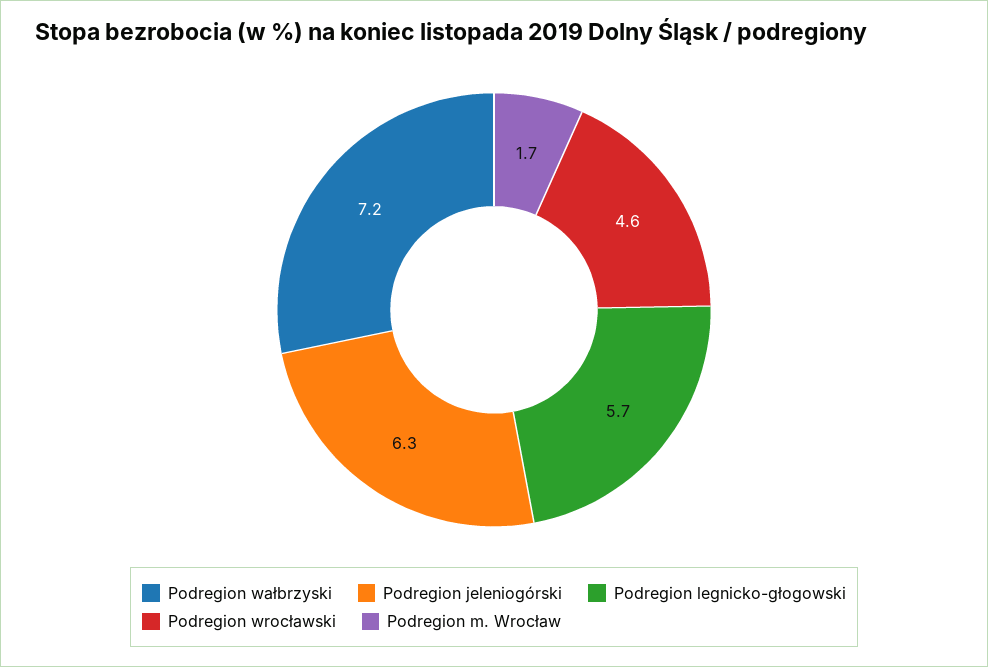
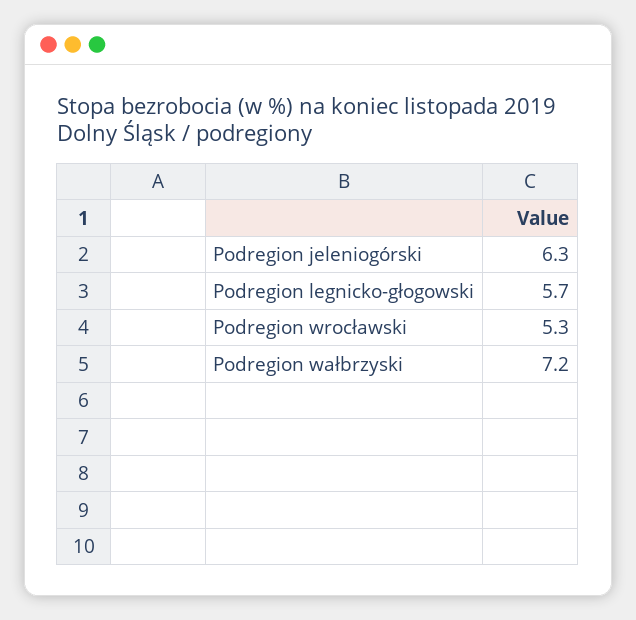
  {
    "Podregion wałbrzyski": 7.2,
    "Podregion jeleniogórski": 6.3,
    "Podregion legnicko-głogowski": 5.7,
-   "Podregion wrocławski": 4.6,
+   "Podregion wrocławski": 5.3
-   "Podregion m. Wrocław": 1.7
  }

